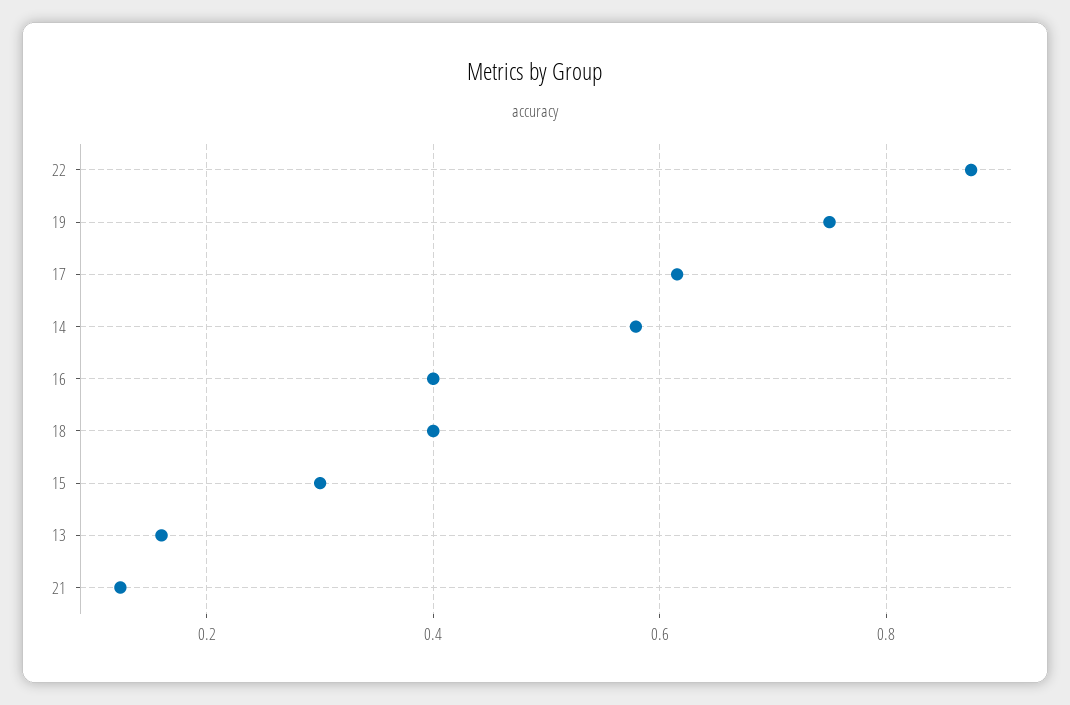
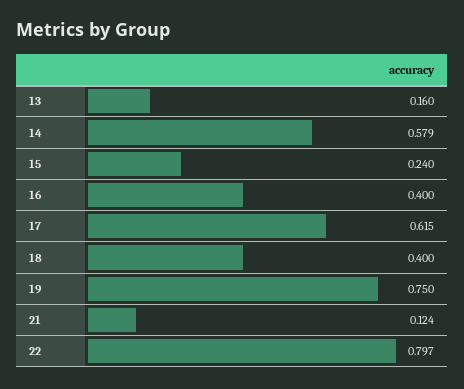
  {
-   "22": 0.88,
+   "22": 0.797,
    "19": 0.75,
    "17": 0.615,
    "14": 0.579,
    "16": 0.4,
    "18": 0.4,
-   "15": 0.3,
+   "15": 0.24,
    "13": 0.16,
    "21": 0.124
  }

